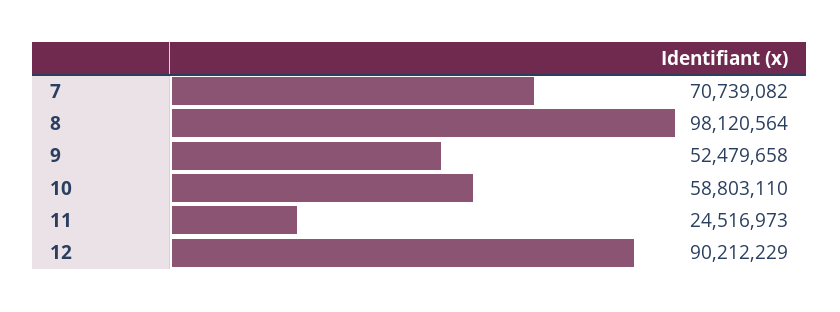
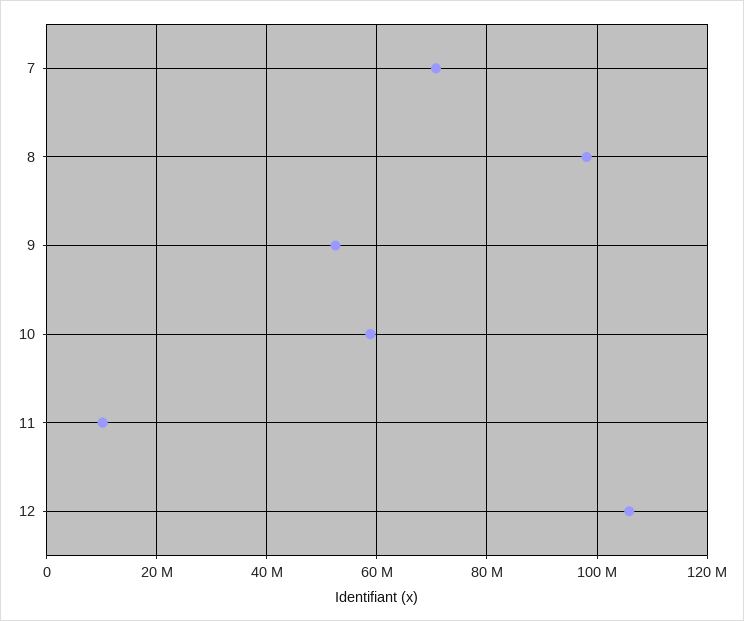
  {
    "7": 70739082,
    "8": 98120564,
    "9": 52479658,
    "10": 58803110,
-   "11": 24516973,
+   "11": 10000000,
-   "12": 90212229
+   "12": 106000000
  }

